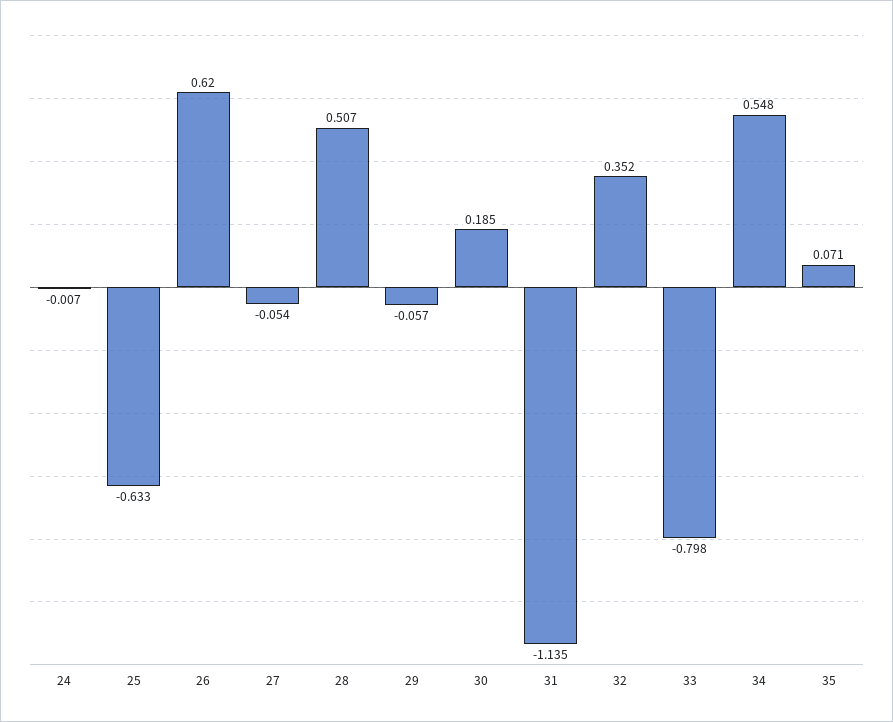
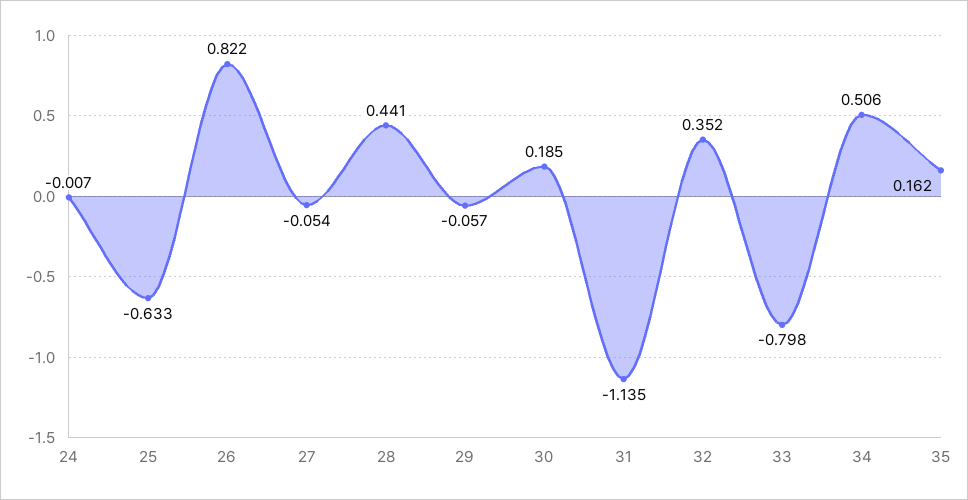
  {
    "24": -0.007,
    "25": -0.633,
-   "26": 0.62,
+   "26": 0.822,
    "27": -0.054,
-   "28": 0.507,
+   "28": 0.441,
    "29": -0.057,
    "30": 0.185,
    "31": -1.135,
    "32": 0.352,
    "33": -0.798,
-   "34": 0.548,
+   "34": 0.506,
-   "35": 0.071
+   "35": 0.162
  }

